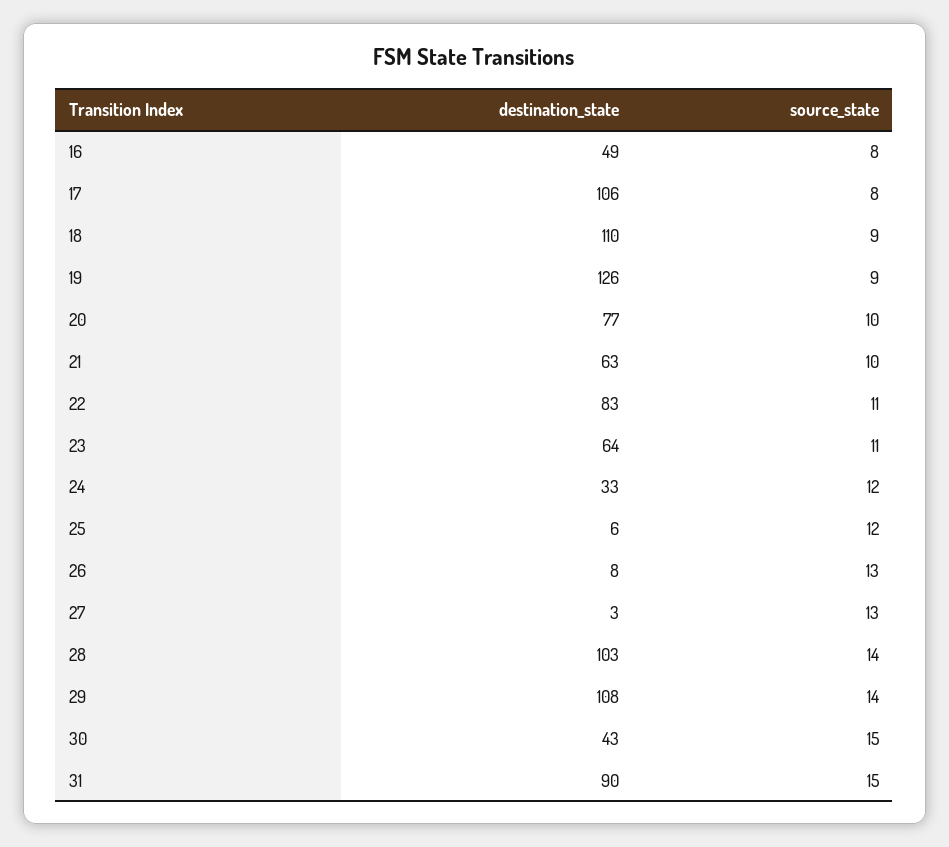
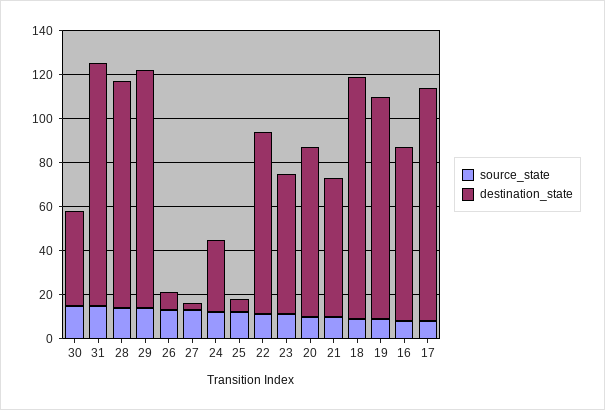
  {
    "destination_state": {
-     "16": 49,
+     "16": 80,
      "17": 106,
      "18": 110,
-     "19": 126,
+     "19": 100,
      "20": 77,
      "21": 63,
      "22": 83,
      "23": 64,
      "24": 33,
      "25": 6,
      "26": 8,
      "27": 3,
      "28": 103,
      "29": 108,
      "30": 43,
-     "31": 90
+     "31": 110
    },
    "source_state": {
      "16": 8,
      "17": 8,
      "18": 9,
      "19": 9,
      "20": 10,
      "21": 10,
      "22": 11,
      "23": 11,
      "24": 12,
      "25": 12,
      "26": 13,
      "27": 13,
      "28": 14,
      "29": 14,
      "30": 15,
      "31": 15
    }
  }

